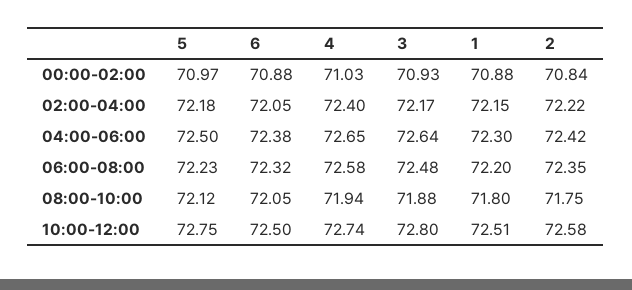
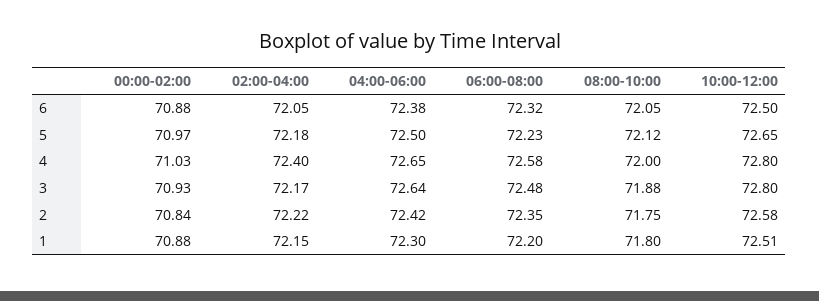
  {
    "5": {
      "00:00-02:00": 70.97,
      "02:00-04:00": 72.18,
      "04:00-06:00": 72.5,
      "06:00-08:00": 72.23,
      "08:00-10:00": 72.12,
-     "10:00-12:00": 72.75
+     "10:00-12:00": 72.65
    },
    "6": {
      "00:00-02:00": 70.88,
      "02:00-04:00": 72.05,
      "04:00-06:00": 72.38,
      "06:00-08:00": 72.32,
      "08:00-10:00": 72.05,
      "10:00-12:00": 72.5
    },
    "4": {
      "00:00-02:00": 71.03,
      "02:00-04:00": 72.4,
      "04:00-06:00": 72.65,
      "06:00-08:00": 72.58,
-     "08:00-10:00": 71.94,
+     "08:00-10:00": 72,
-     "10:00-12:00": 72.74
+     "10:00-12:00": 72.8
    },
    "3": {
      "00:00-02:00": 70.93,
      "02:00-04:00": 72.17,
      "04:00-06:00": 72.64,
      "06:00-08:00": 72.48,
      "08:00-10:00": 71.88,
      "10:00-12:00": 72.8
    },
    "1": {
      "00:00-02:00": 70.88,
      "02:00-04:00": 72.15,
      "04:00-06:00": 72.3,
      "06:00-08:00": 72.2,
      "08:00-10:00": 71.8,
      "10:00-12:00": 72.51
    },
    "2": {
      "00:00-02:00": 70.84,
      "02:00-04:00": 72.22,
      "04:00-06:00": 72.42,
      "06:00-08:00": 72.35,
      "08:00-10:00": 71.75,
      "10:00-12:00": 72.58
    }
  }

